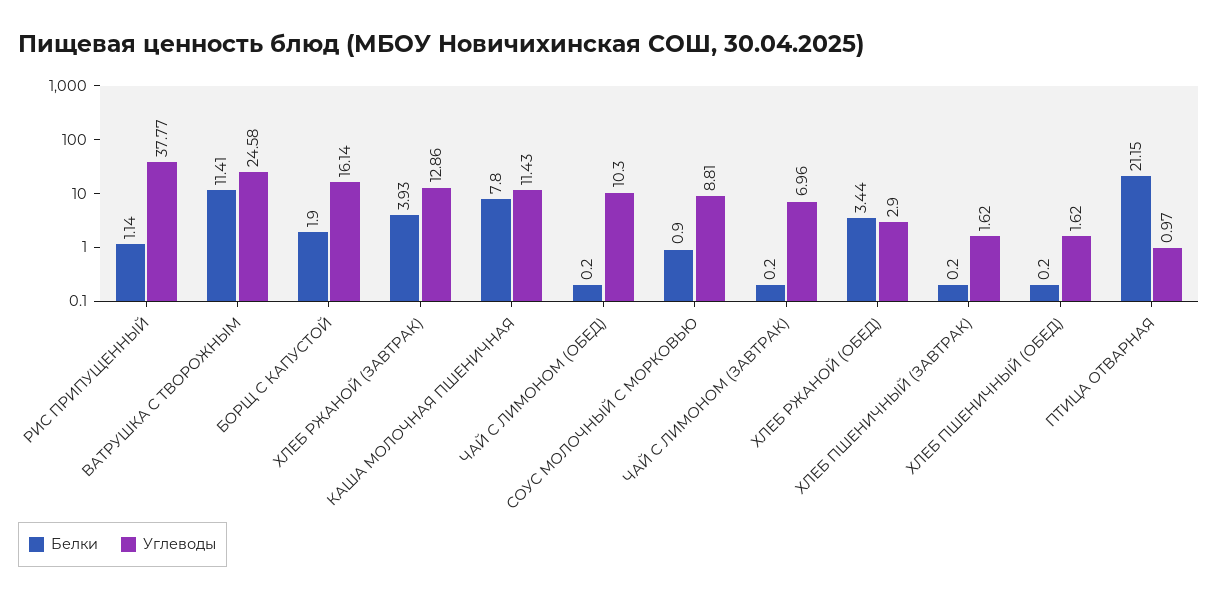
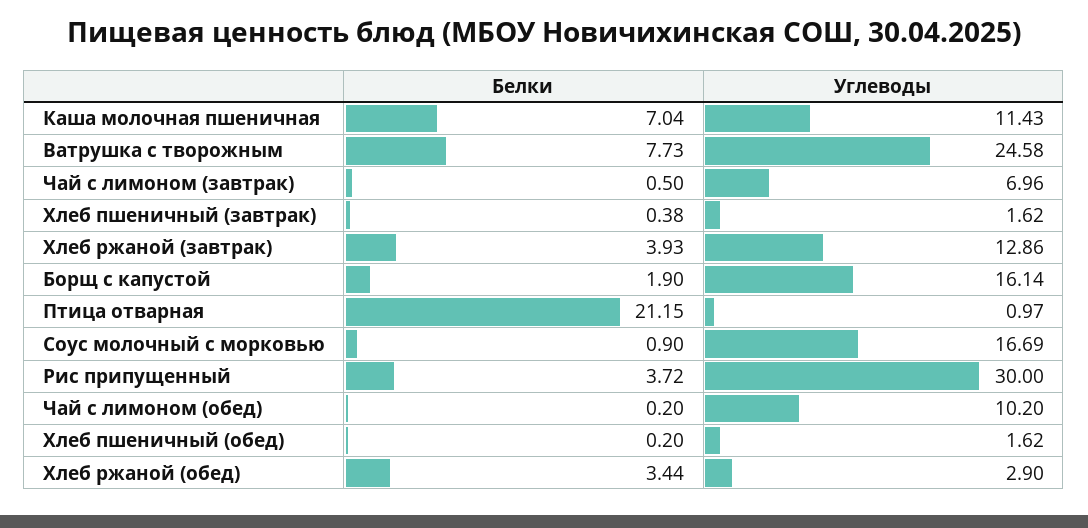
  {
    "Белки": {
-     "РИС ПРИПУЩЕННЫЙ": 1.14,
+     "РИС ПРИПУЩЕННЫЙ": 3.72,
-     "ВАТРУШКА С ТВОРОЖНЫМ": 11.41,
+     "ВАТРУШКА С ТВОРОЖНЫМ": 7.73,
      "БОРЩ С КАПУСТОЙ": 1.9,
      "ХЛЕБ РЖАНОЙ (ЗАВТРАК)": 3.93,
-     "КАША МОЛОЧНАЯ ПШЕНИЧНАЯ": 7.8,
+     "КАША МОЛОЧНАЯ ПШЕНИЧНАЯ": 7.04,
      "ЧАЙ С ЛИМОНОМ (ОБЕД)": 0.2,
      "СОУС МОЛОЧНЫЙ С МОРКОВЬЮ": 0.9,
-     "ЧАЙ С ЛИМОНОМ (ЗАВТРАК)": 0.2,
+     "ЧАЙ С ЛИМОНОМ (ЗАВТРАК)": 0.5,
      "ХЛЕБ РЖАНОЙ (ОБЕД)": 3.44,
-     "ХЛЕБ ПШЕНИЧНЫЙ (ЗАВТРАК)": 0.2,
+     "ХЛЕБ ПШЕНИЧНЫЙ (ЗАВТРАК)": 0.38,
      "ХЛЕБ ПШЕНИЧНЫЙ (ОБЕД)": 0.2,
      "ПТИЦА ОТВАРНАЯ": 21.15
    },
    "Углеводы": {
-     "РИС ПРИПУЩЕННЫЙ": 37.77,
+     "РИС ПРИПУЩЕННЫЙ": 30,
      "ВАТРУШКА С ТВОРОЖНЫМ": 24.58,
      "БОРЩ С КАПУСТОЙ": 16.14,
      "ХЛЕБ РЖАНОЙ (ЗАВТРАК)": 12.86,
      "КАША МОЛОЧНАЯ ПШЕНИЧНАЯ": 11.43,
-     "ЧАЙ С ЛИМОНОМ (ОБЕД)": 10.3,
+     "ЧАЙ С ЛИМОНОМ (ОБЕД)": 10.2,
-     "СОУС МОЛОЧНЫЙ С МОРКОВЬЮ": 8.81,
+     "СОУС МОЛОЧНЫЙ С МОРКОВЬЮ": 16.69,
      "ЧАЙ С ЛИМОНОМ (ЗАВТРАК)": 6.96,
      "ХЛЕБ РЖАНОЙ (ОБЕД)": 2.9,
      "ХЛЕБ ПШЕНИЧНЫЙ (ЗАВТРАК)": 1.62,
      "ХЛЕБ ПШЕНИЧНЫЙ (ОБЕД)": 1.62,
      "ПТИЦА ОТВАРНАЯ": 0.97
    }
  }

